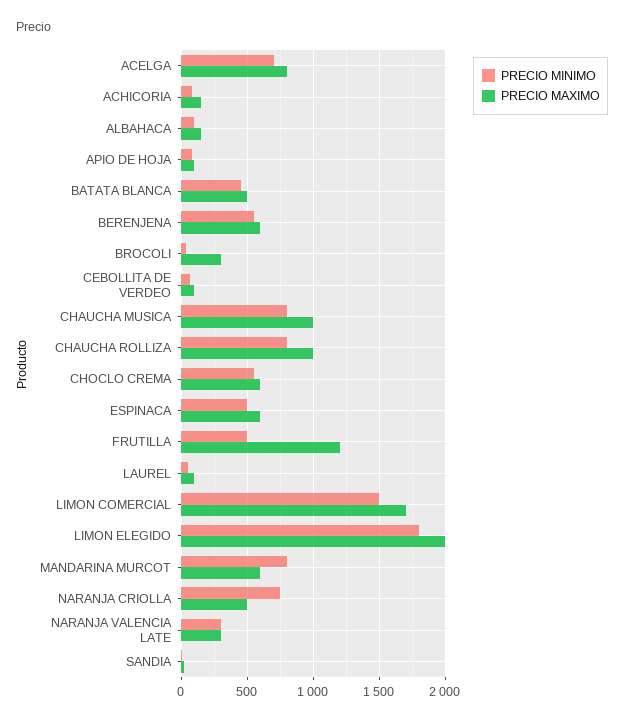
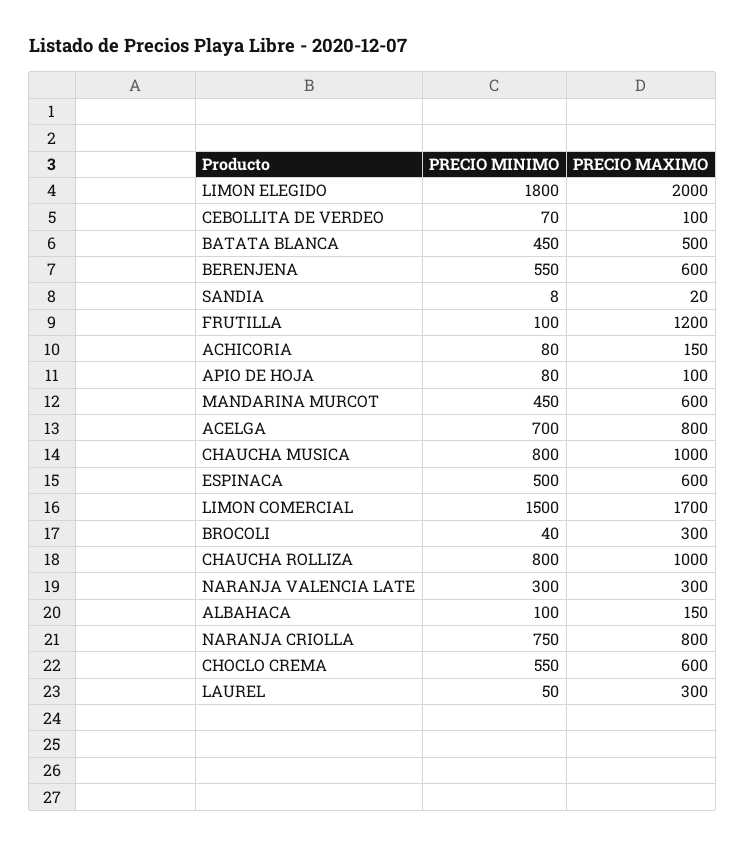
  {
    "PRECIO MINIMO": {
      "ACELGA": 700,
      "ACHICORIA": 80,
      "ALBAHACA": 100,
      "APIO DE HOJA": 80,
      "BATATA BLANCA": 450,
      "BERENJENA": 550,
      "BROCOLI": 40,
      "CEBOLLITA DE VERDEO": 70,
      "CHAUCHA MUSICA": 800,
      "CHAUCHA ROLLIZA": 800,
      "CHOCLO CREMA": 550,
      "ESPINACA": 500,
-     "FRUTILLA": 500,
+     "FRUTILLA": 100,
      "LAUREL": 50,
      "LIMON COMERCIAL": 1500,
      "LIMON ELEGIDO": 1800,
-     "MANDARINA MURCOT": 800,
+     "MANDARINA MURCOT": 450,
      "NARANJA CRIOLLA": 750,
      "NARANJA VALENCIA LATE": 300,
      "SANDIA": 8
    },
    "PRECIO MAXIMO": {
      "ACELGA": 800,
      "ACHICORIA": 150,
      "ALBAHACA": 150,
      "APIO DE HOJA": 100,
      "BATATA BLANCA": 500,
      "BERENJENA": 600,
      "BROCOLI": 300,
      "CEBOLLITA DE VERDEO": 100,
      "CHAUCHA MUSICA": 1000,
      "CHAUCHA ROLLIZA": 1000,
      "CHOCLO CREMA": 600,
      "ESPINACA": 600,
      "FRUTILLA": 1200,
-     "LAUREL": 100,
+     "LAUREL": 300,
      "LIMON COMERCIAL": 1700,
      "LIMON ELEGIDO": 2000,
      "MANDARINA MURCOT": 600,
-     "NARANJA CRIOLLA": 500,
+     "NARANJA CRIOLLA": 800,
      "NARANJA VALENCIA LATE": 300,
      "SANDIA": 20
    }
  }

